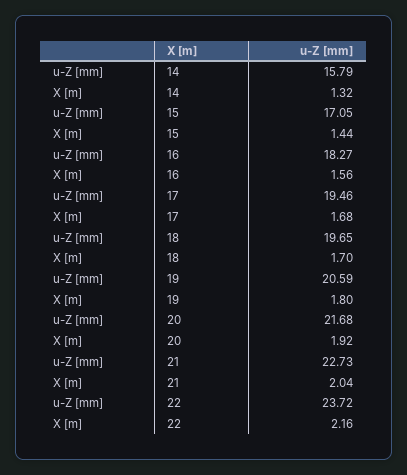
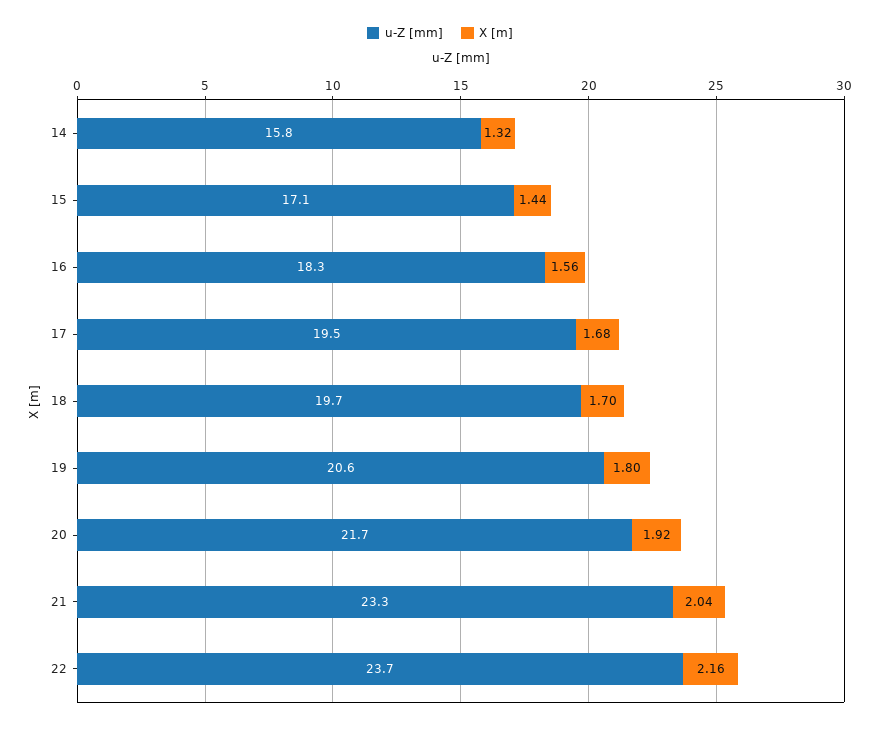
  {
    "u-Z [mm]": {
      "14": 15.79,
      "15": 17.05,
      "16": 18.27,
      "17": 19.46,
      "18": 19.65,
      "19": 20.59,
      "20": 21.68,
-     "21": 22.73,
+     "21": 23.3,
      "22": 23.72
    },
    "X [m]": {
      "14": 1.32,
      "15": 1.44,
      "16": 1.56,
      "17": 1.68,
      "18": 1.7,
      "19": 1.8,
      "20": 1.92,
      "21": 2.04,
      "22": 2.16
    }
  }

